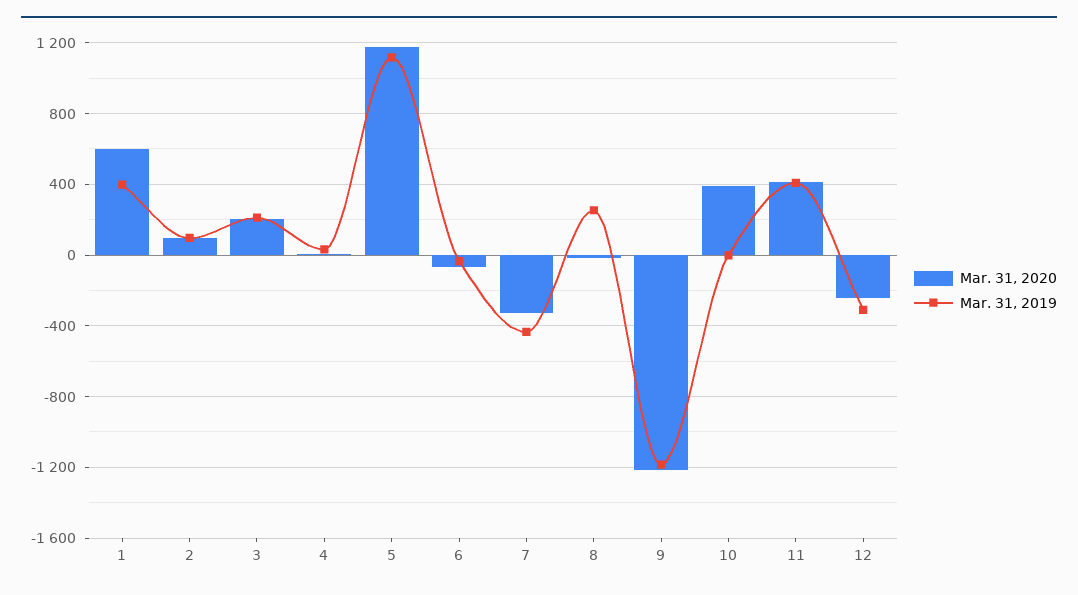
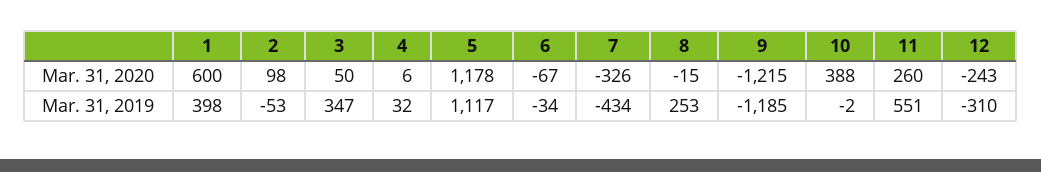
  {
    "Mar. 31, 2020": {
      "1": 600,
      "2": 98,
-     "3": 200,
+     "3": 50,
      "4": 6,
      "5": 1178,
      "6": -67,
      "7": -326,
      "8": -15,
      "9": -1215,
      "10": 388,
-     "11": 400,
+     "11": 260,
      "12": -243
    },
    "Mar. 31, 2019": {
      "1": 398,
-     "2": 100,
+     "2": -53,
-     "3": 200,
+     "3": 347,
      "4": 32,
      "5": 1117,
      "6": -34,
      "7": -434,
      "8": 253,
      "9": -1185,
      "10": -2,
-     "11": 400,
+     "11": 551,
      "12": -310
    }
  }

